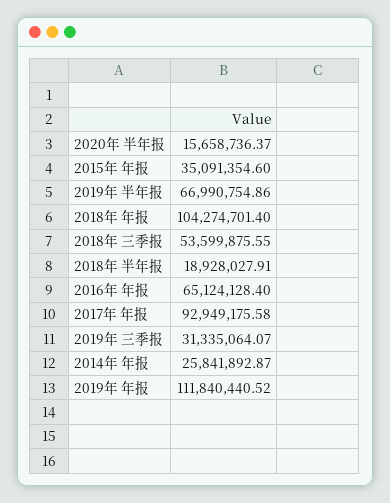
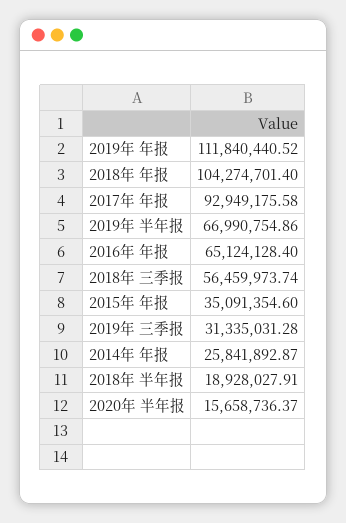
  {
    "2020年 半年报": 15658736.37,
    "2015年 年报": 35091354.6,
    "2019年 半年报": 66990754.86,
    "2018年 年报": 104274701.4,
-   "2018年 三季报": 53599875.55,
+   "2018年 三季报": 56459973.74,
    "2018年 半年报": 18928027.91,
    "2016年 年报": 65124128.4,
    "2017年 年报": 92949175.58,
-   "2019年 三季报": 31335064.07,
+   "2019年 三季报": 31335031.28,
    "2014年 年报": 25841892.87,
    "2019年 年报": 111840440.52
  }

